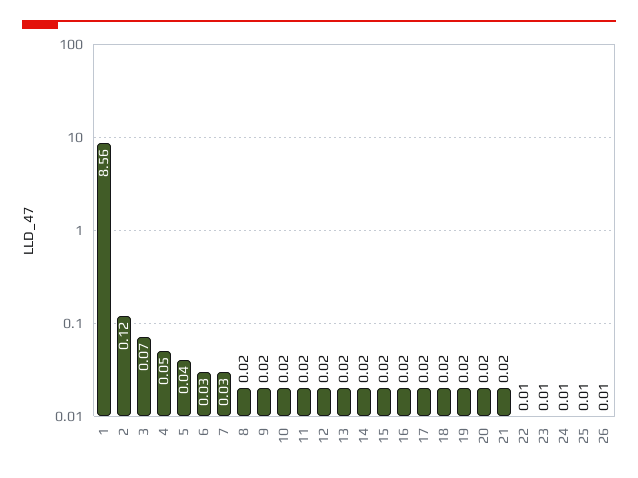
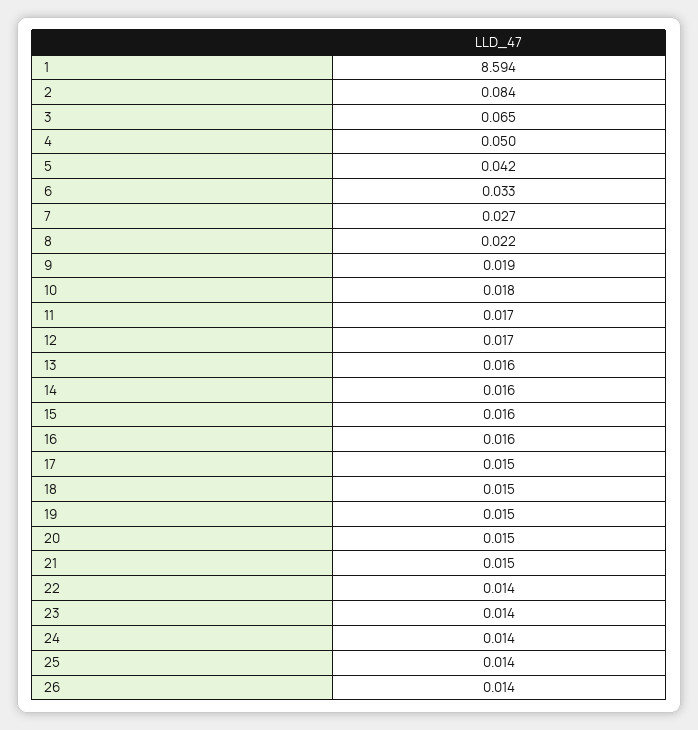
  {
-   "1": 8.56,
+   "1": 8.594,
-   "2": 0.12,
+   "2": 0.084,
    "3": 0.065,
    "4": 0.05,
    "5": 0.042,
    "6": 0.033,
    "7": 0.027,
    "8": 0.022,
    "9": 0.019,
    "10": 0.018,
    "11": 0.017,
    "12": 0.017,
    "13": 0.016,
    "14": 0.016,
    "15": 0.016,
    "16": 0.016,
    "17": 0.015,
    "18": 0.015,
    "19": 0.015,
    "20": 0.015,
    "21": 0.015,
    "22": 0.014,
    "23": 0.014,
    "24": 0.014,
    "25": 0.014,
    "26": 0.014
  }

